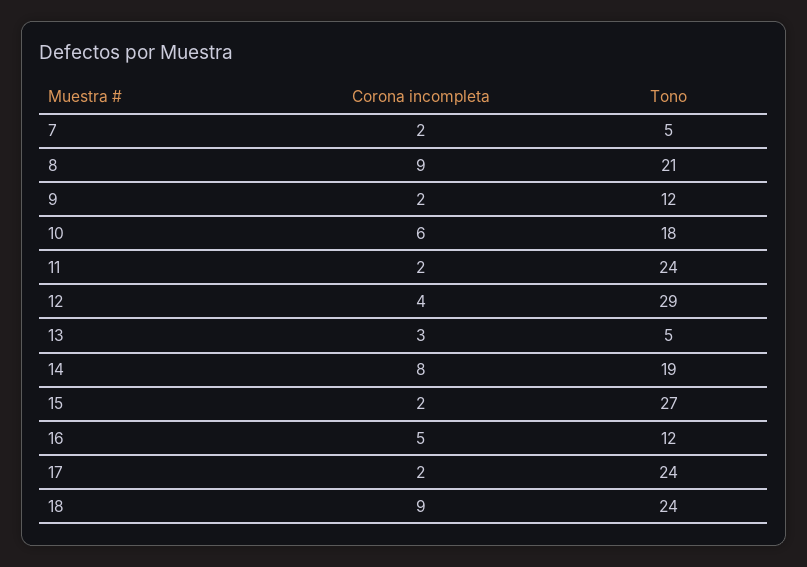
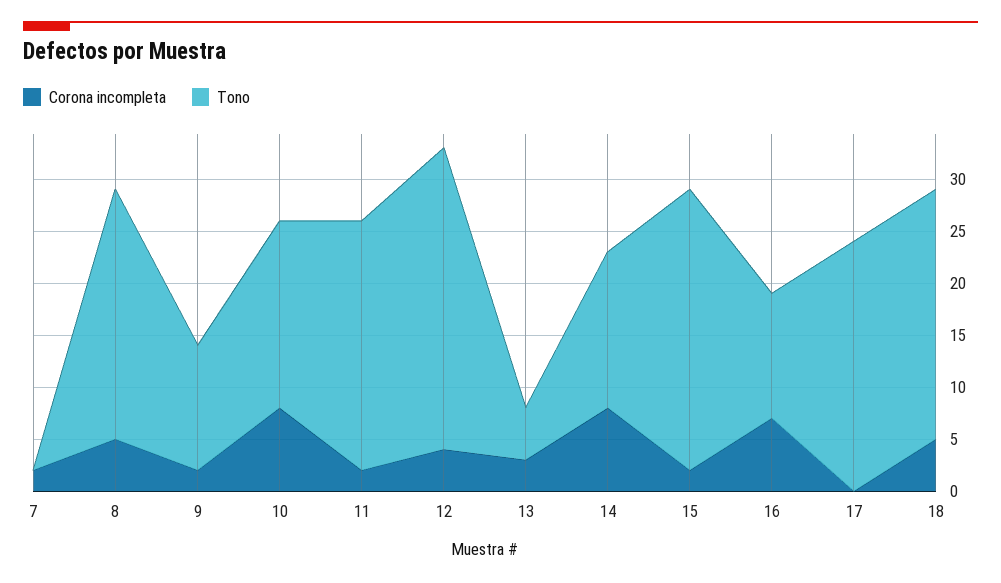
  {
    "Corona incompleta": {
      "7": 2,
-     "8": 9,
+     "8": 5,
      "9": 2,
-     "10": 6,
+     "10": 8,
      "11": 2,
      "12": 4,
      "13": 3,
      "14": 8,
      "15": 2,
-     "16": 5,
+     "16": 7,
-     "17": 2,
+     "17": 0,
-     "18": 9
+     "18": 5
    },
    "Tono": {
-     "7": 5,
+     "7": 0,
-     "8": 21,
+     "8": 24,
      "9": 12,
      "10": 18,
      "11": 24,
      "12": 29,
      "13": 5,
-     "14": 19,
+     "14": 15,
      "15": 27,
      "16": 12,
      "17": 24,
      "18": 24
    }
  }

